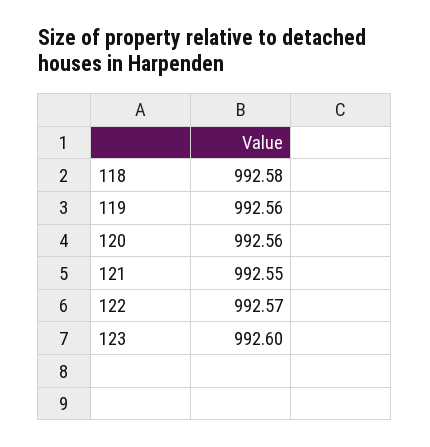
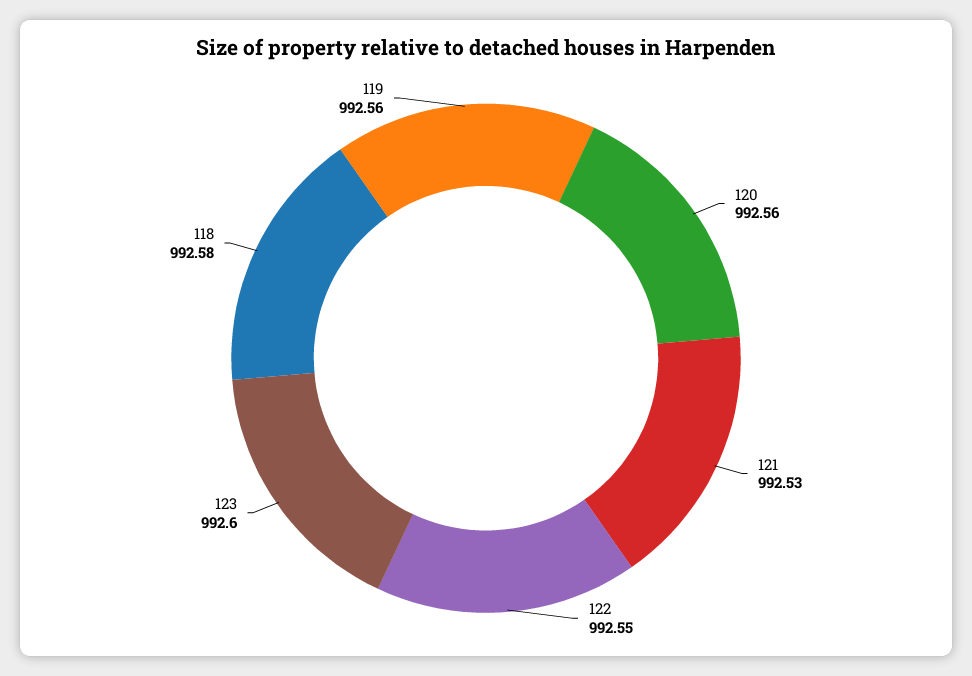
  {
    "118": 992.58,
    "119": 992.56,
    "120": 992.56,
-   "121": 992.55,
+   "121": 992.53,
-   "122": 992.57,
+   "122": 992.55,
    "123": 992.6
  }

